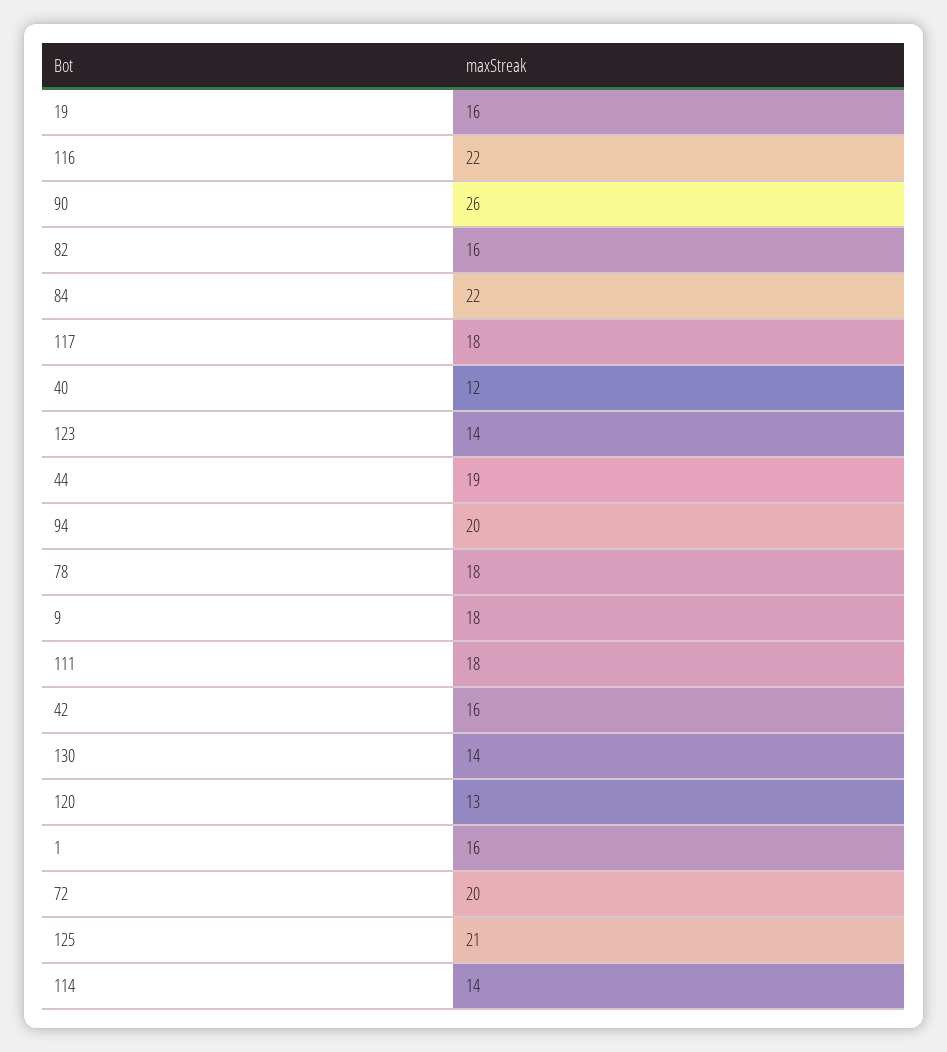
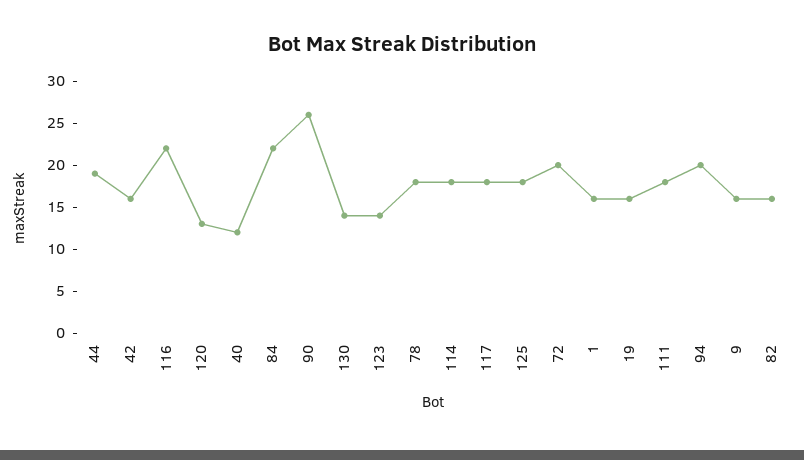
  {
    "19": 16,
    "116": 22,
    "90": 26,
    "82": 16,
    "84": 22,
    "117": 18,
    "40": 12,
    "123": 14,
    "44": 19,
    "94": 20,
    "78": 18,
-   "9": 18,
+   "9": 16,
    "111": 18,
    "42": 16,
    "130": 14,
    "120": 13,
    "1": 16,
    "72": 20,
-   "125": 21,
+   "125": 18,
-   "114": 14
+   "114": 18
  }

